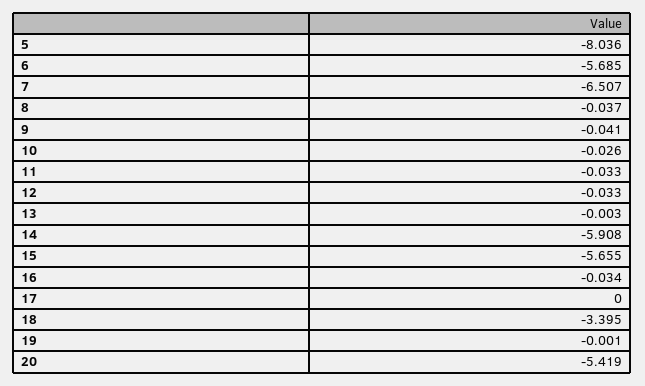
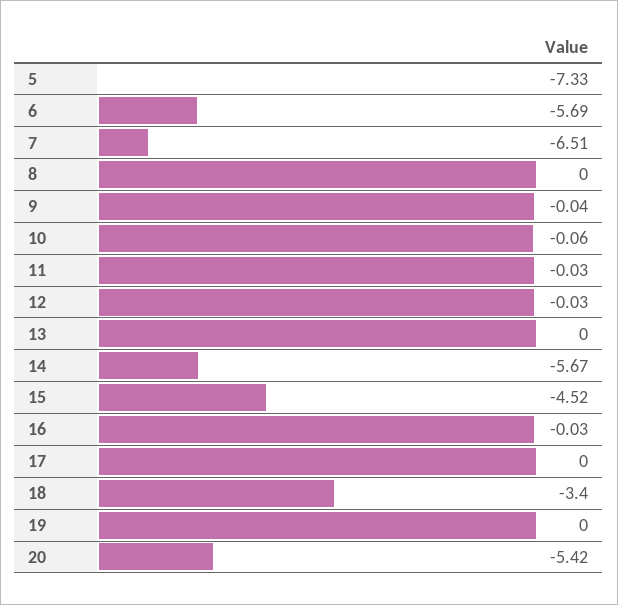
  {
-   "5": -8.036,
+   "5": -7.33,
    "6": -5.685,
    "7": -6.507,
-   "8": -0.037,
+   "8": 0,
    "9": -0.041,
-   "10": -0.026,
+   "10": -0.06,
    "11": -0.033,
    "12": -0.033,
    "13": -0.003,
-   "14": -5.908,
+   "14": -5.67,
-   "15": -5.655,
+   "15": -4.52,
    "16": -0.034,
    "17": 0,
    "18": -3.395,
    "19": -0.001,
    "20": -5.419
  }

